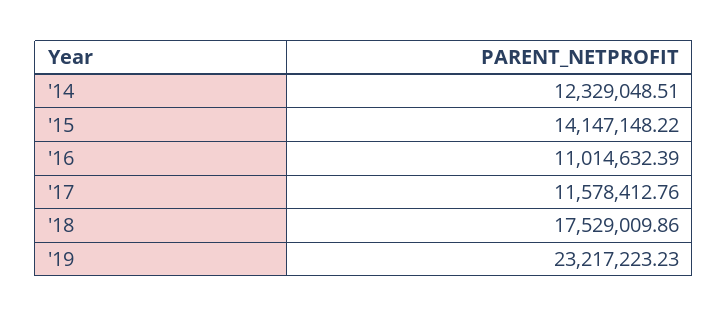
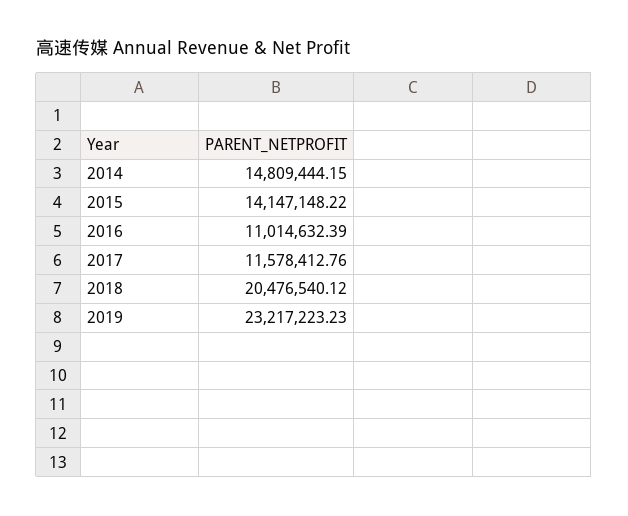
  {
-   "'14": 12329048.51,
+   "'14": 14809444.15,
    "'15": 14147148.22,
    "'16": 11014632.39,
    "'17": 11578412.76,
-   "'18": 17529009.86,
+   "'18": 20476540.12,
    "'19": 23217223.23
  }

